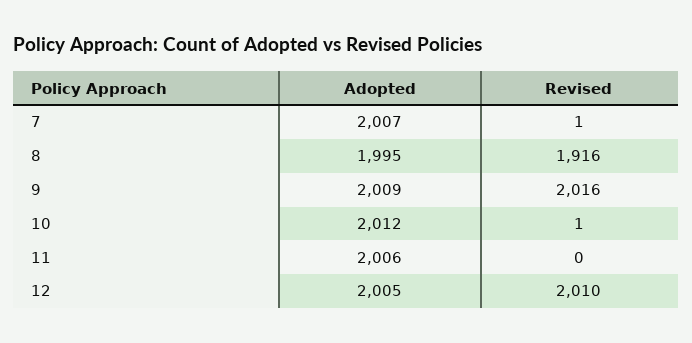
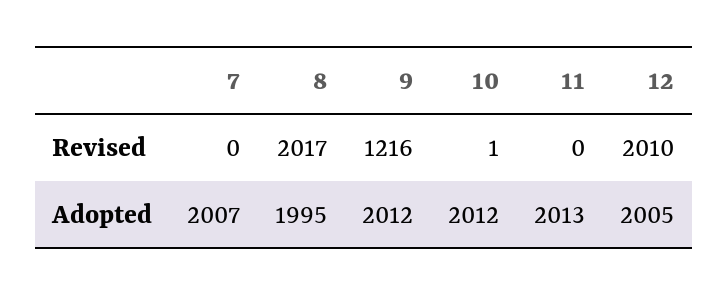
  {
    "Adopted": {
      "7": 2007,
      "8": 1995,
-     "9": 2009,
+     "9": 2012,
      "10": 2012,
-     "11": 2006,
+     "11": 2013,
      "12": 2005
    },
    "Revised": {
-     "7": 1,
+     "7": 0,
-     "8": 1916,
+     "8": 2017,
-     "9": 2016,
+     "9": 1216,
      "10": 1,
      "11": 0,
      "12": 2010
    }
  }

